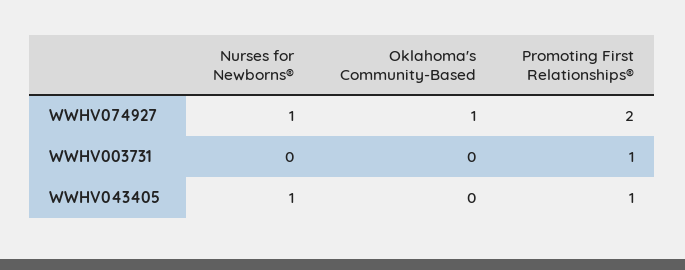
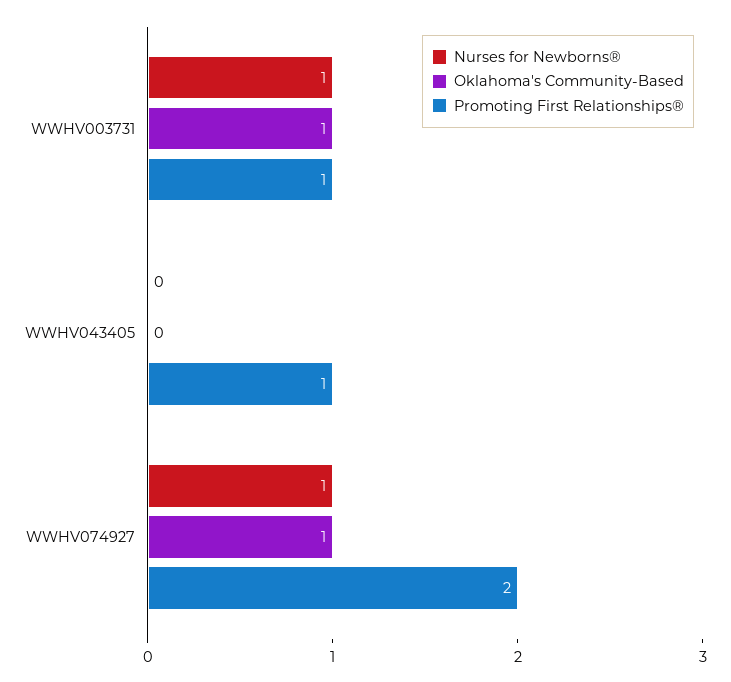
  {
    "Nurses for Newborns®": {
      "WWHV074927": 1,
-     "WWHV003731": 0,
+     "WWHV003731": 1,
-     "WWHV043405": 1
+     "WWHV043405": 0
    },
    "Oklahoma's Community-Based": {
      "WWHV074927": 1,
-     "WWHV003731": 0,
+     "WWHV003731": 1,
      "WWHV043405": 0
    },
    "Promoting First Relationships®": {
      "WWHV074927": 2,
      "WWHV003731": 1,
      "WWHV043405": 1
    }
  }

